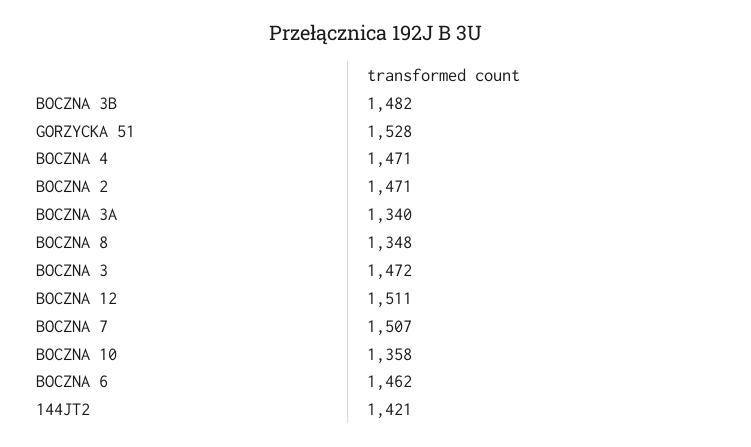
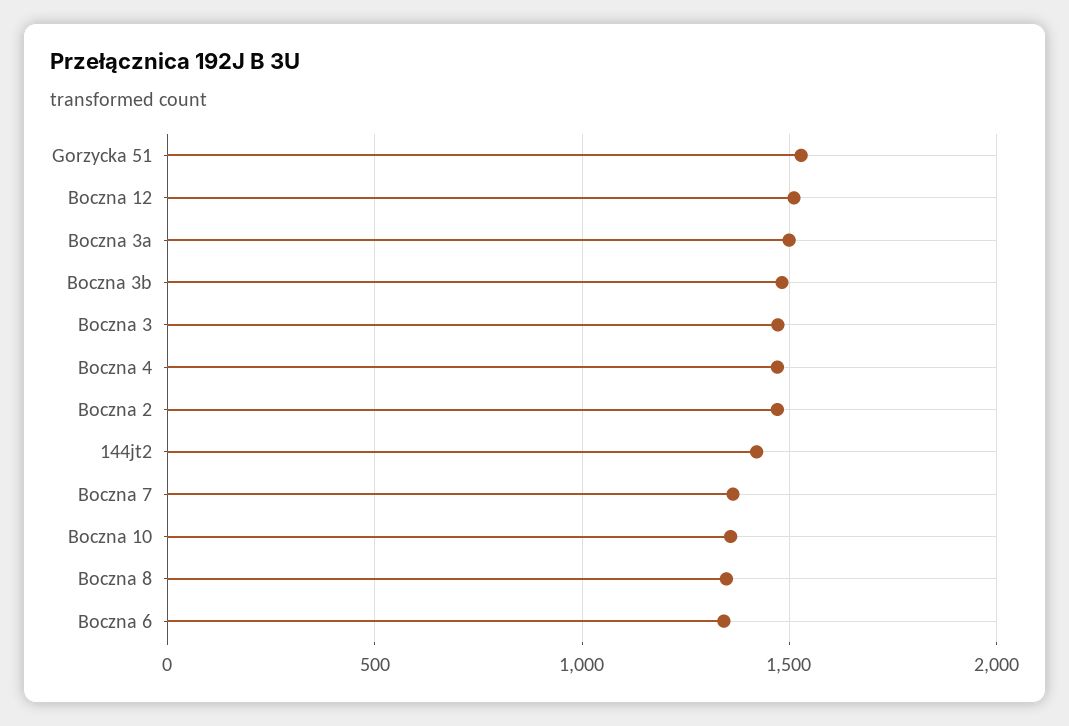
  {
    "BOCZNA 3B": 1482,
    "GORZYCKA 51": 1528,
    "BOCZNA 4": 1471,
    "BOCZNA 2": 1471,
-   "BOCZNA 3A": 1340,
+   "BOCZNA 3A": 1500,
    "BOCZNA 8": 1348,
    "BOCZNA 3": 1472,
    "BOCZNA 12": 1511,
-   "BOCZNA 7": 1507,
+   "BOCZNA 7": 1350,
    "BOCZNA 10": 1358,
-   "BOCZNA 6": 1462,
+   "BOCZNA 6": 1350,
    "144JT2": 1421
  }

